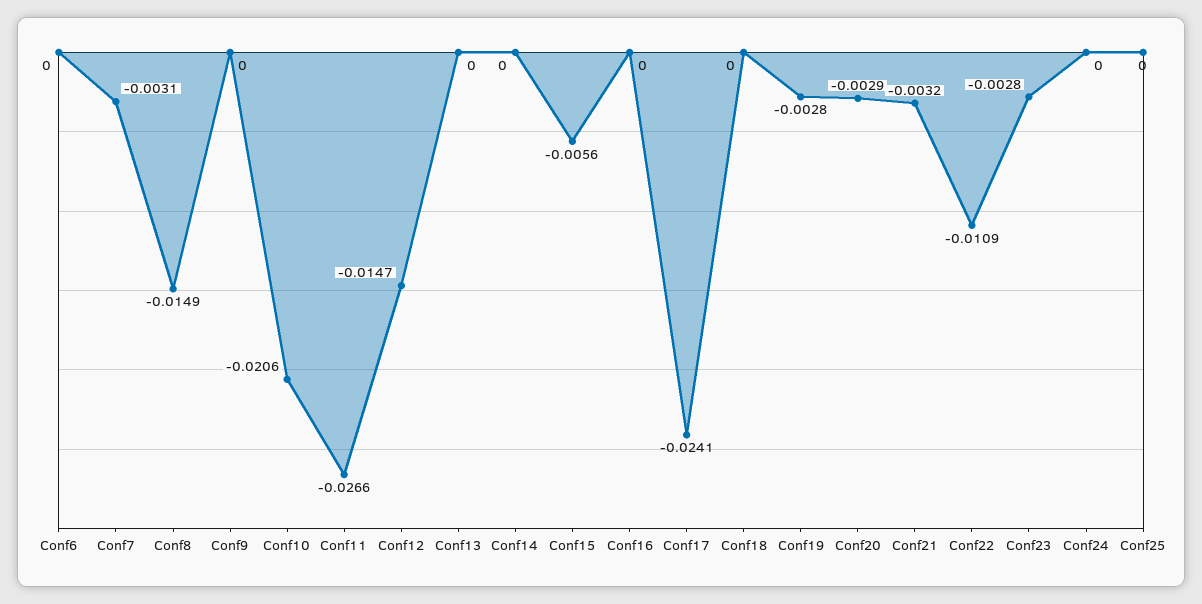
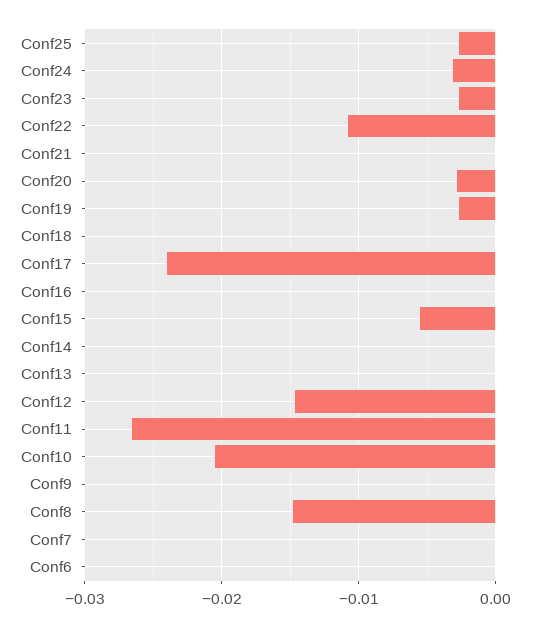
  {
    "Conf6": 0,
-   "Conf7": -0.0031,
+   "Conf7": 0,
    "Conf8": -0.0149,
    "Conf9": 0,
    "Conf10": -0.0206,
    "Conf11": -0.0266,
    "Conf12": -0.0147,
    "Conf13": 0,
    "Conf14": 0,
    "Conf15": -0.0056,
    "Conf16": 0,
    "Conf17": -0.0241,
    "Conf18": 0,
    "Conf19": -0.0028,
    "Conf20": -0.0029,
-   "Conf21": -0.0032,
+   "Conf21": 0,
    "Conf22": -0.0109,
    "Conf23": -0.0028,
-   "Conf24": 0,
+   "Conf24": -0.003,
-   "Conf25": 0
+   "Conf25": -0.003
  }

